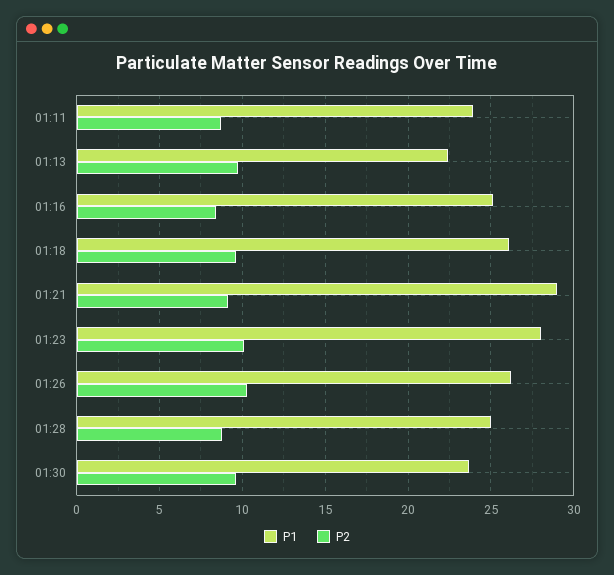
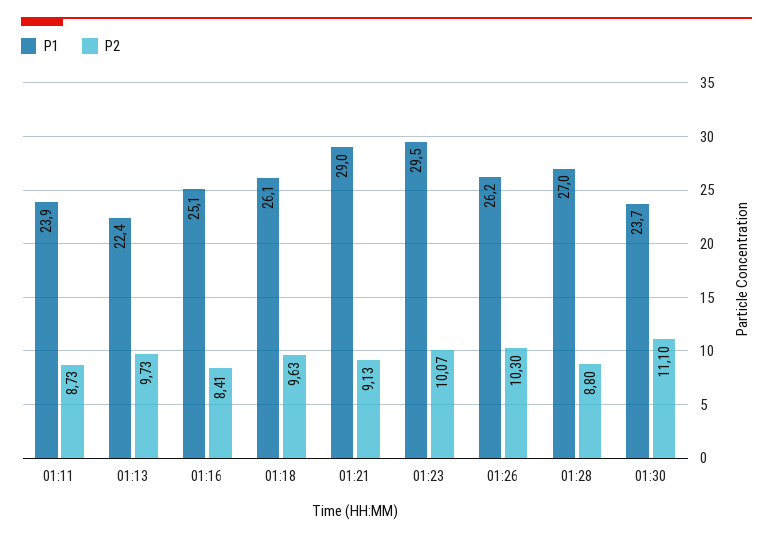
  {
    "P1": {
      "01:11": 23.9,
      "01:13": 22.4,
      "01:16": 25.1,
      "01:18": 26.1,
      "01:21": 29,
-     "01:23": 28,
+     "01:23": 29.5,
      "01:26": 26.2,
-     "01:28": 25,
+     "01:28": 27,
      "01:30": 23.7
    },
    "P2": {
      "01:11": 8.73,
      "01:13": 9.73,
      "01:16": 8.41,
      "01:18": 9.63,
      "01:21": 9.13,
      "01:23": 10.07,
      "01:26": 10.3,
      "01:28": 8.8,
-     "01:30": 9.5
+     "01:30": 11.1
    }
  }

